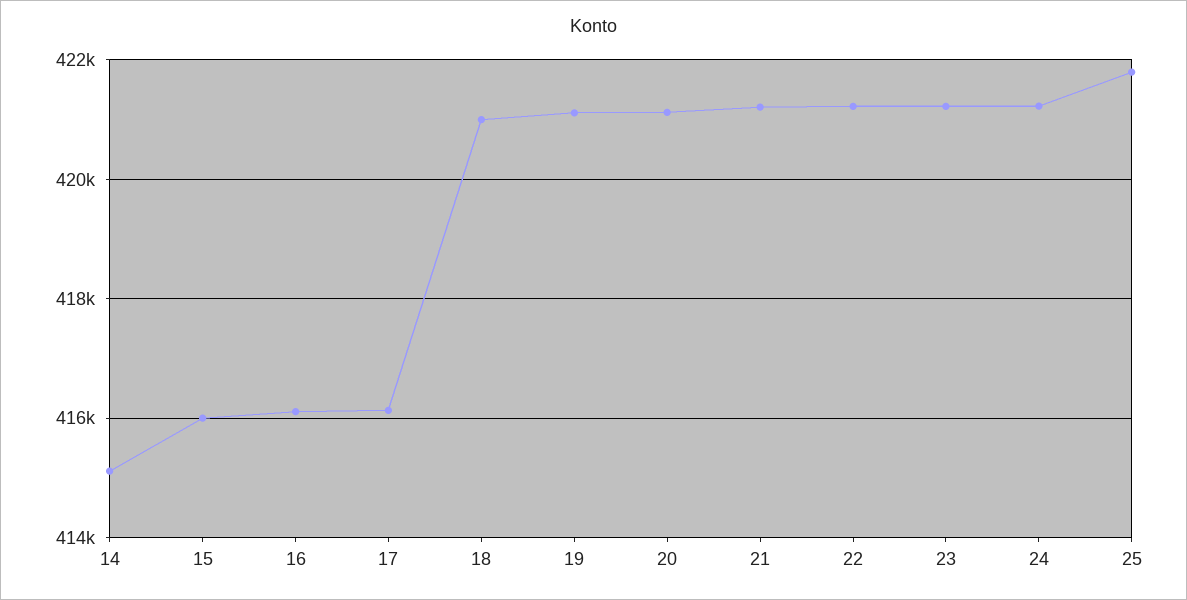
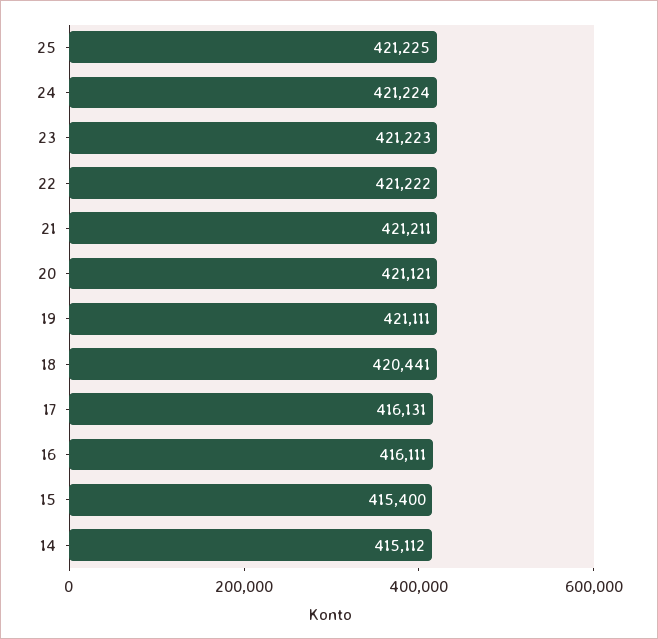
  {
    "14": 415112,
-   "15": 416000,
+   "15": 415400,
    "16": 416111,
    "17": 416131,
-   "18": 421000,
+   "18": 420441,
    "19": 421111,
    "20": 421121,
    "21": 421211,
    "22": 421222,
    "23": 421223,
    "24": 421224,
-   "25": 421800
+   "25": 421225
  }

